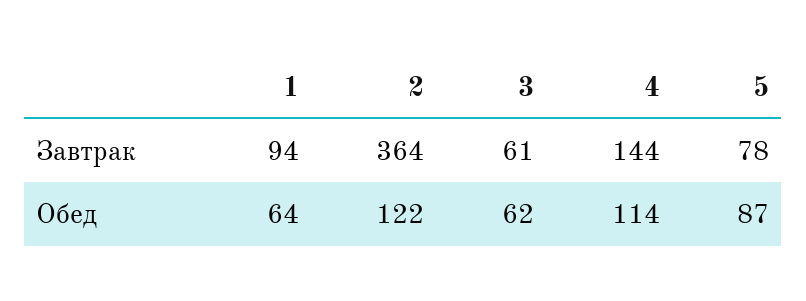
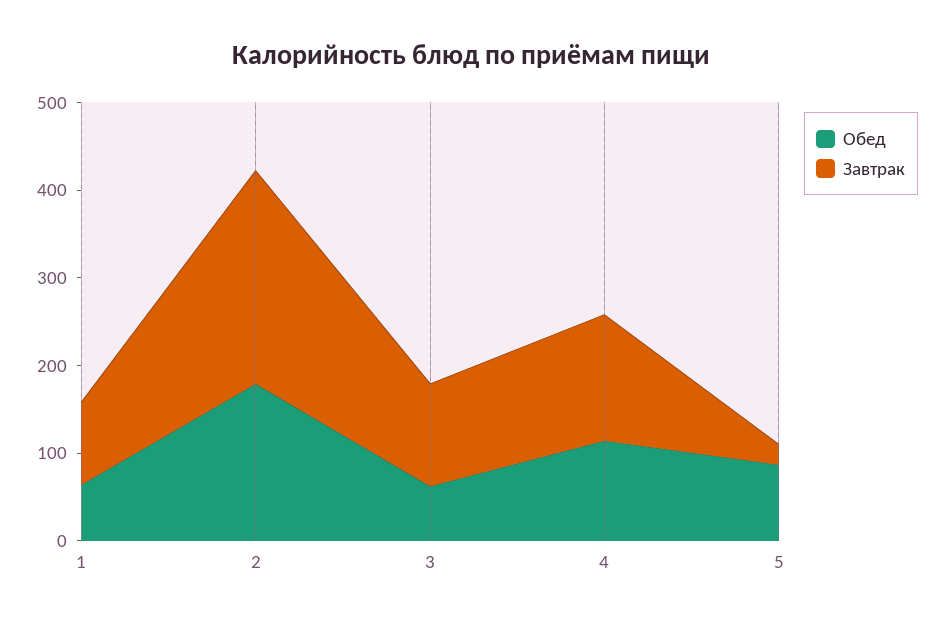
  {
    "Завтрак": {
      "1": 94,
-     "2": 364,
+     "2": 240,
-     "3": 61,
+     "3": 120,
      "4": 144,
-     "5": 78
+     "5": 20
    },
    "Обед": {
      "1": 64,
-     "2": 122,
+     "2": 180,
      "3": 62,
      "4": 114,
      "5": 87
    }
  }

